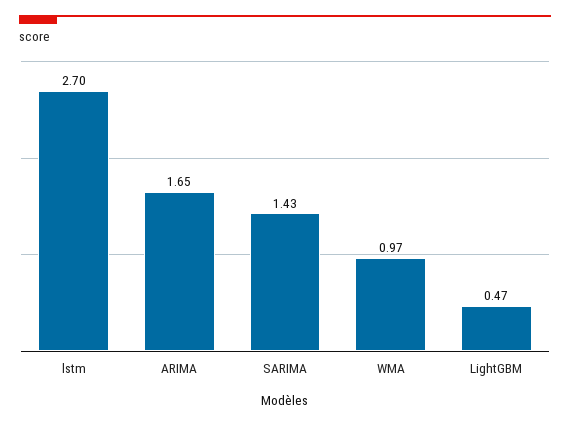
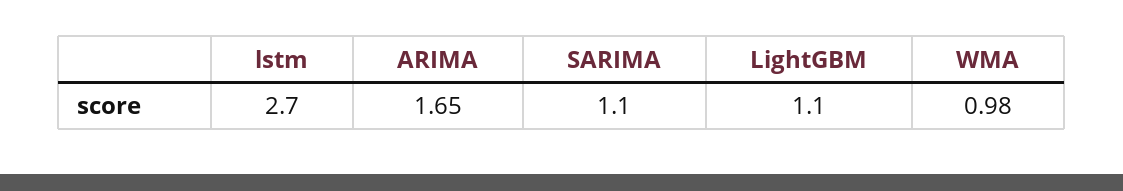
  {
    "lstm": 2.7,
    "ARIMA": 1.65,
-   "SARIMA": 1.43,
+   "SARIMA": 1.1,
-   "WMA": 0.97,
+   "WMA": 0.98,
-   "LightGBM": 0.47
+   "LightGBM": 1.1
  }

